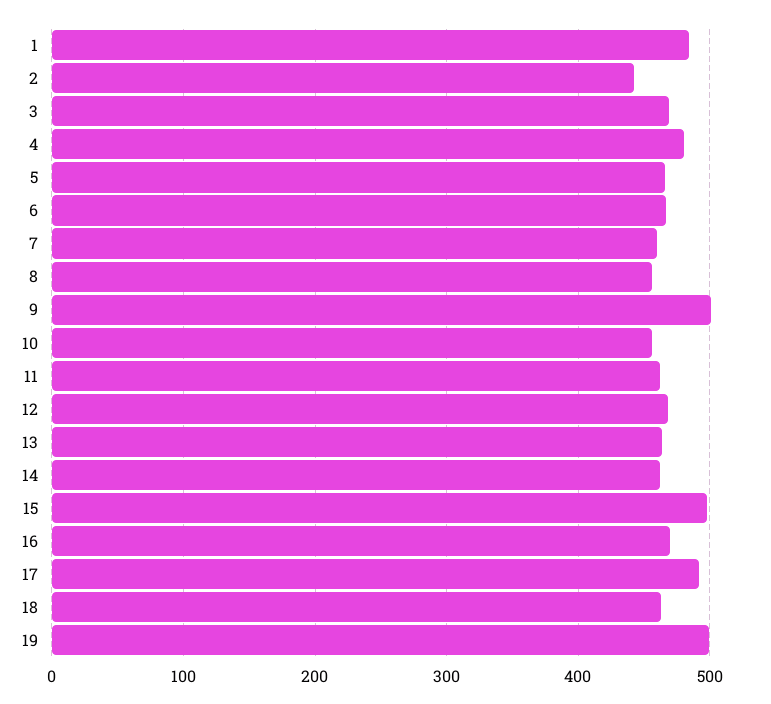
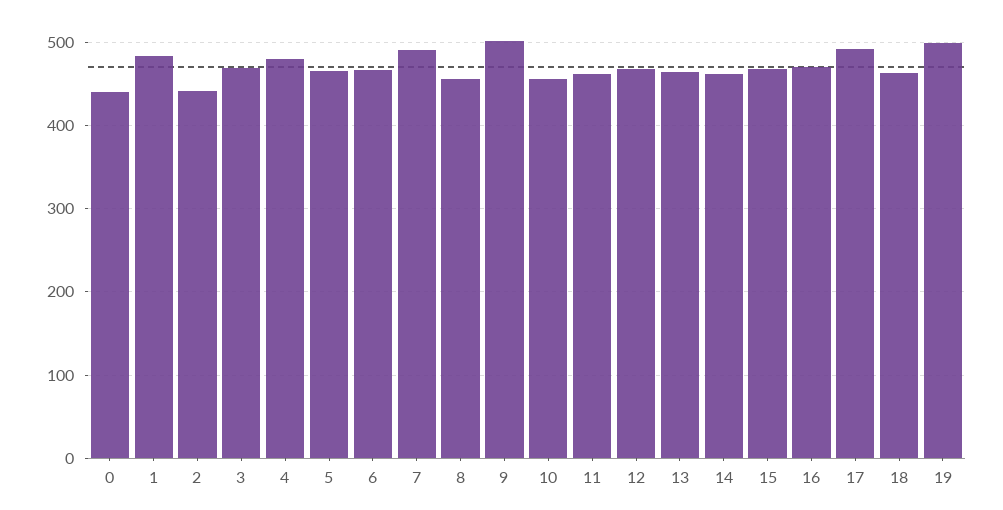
  {
    "1": 480,
    "2": 440,
    "3": 470,
    "4": 480,
    "5": 470,
    "6": 470,
-   "7": 460,
+   "7": 490,
    "8": 460,
    "9": 500,
    "10": 460,
    "11": 460,
    "12": 470,
    "13": 460,
    "14": 460,
-   "15": 500,
+   "15": 470,
    "16": 470,
    "17": 490,
    "18": 460,
-   "19": 500
+   "19": 500,
+   "0": 440
  }

